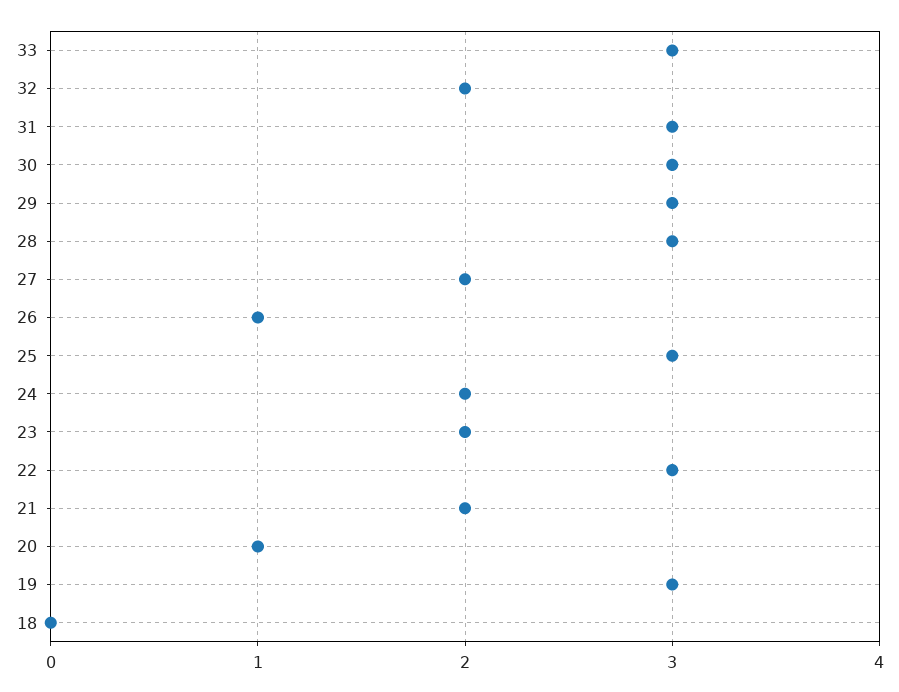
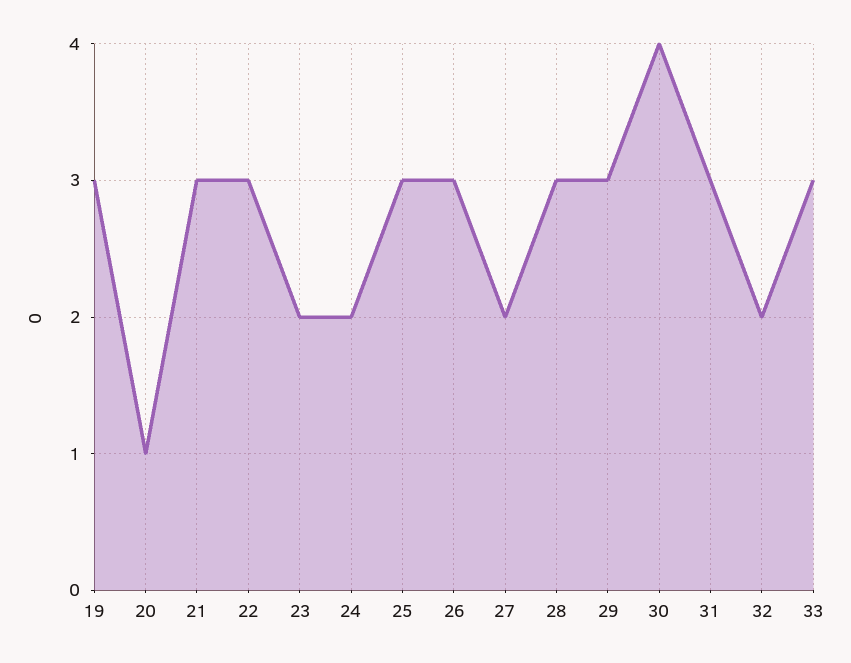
  {
    "33": 3,
    "32": 2,
    "31": 3,
-   "30": 3,
+   "30": 4,
    "29": 3,
    "28": 3,
    "27": 2,
-   "26": 1,
+   "26": 3,
    "25": 3,
    "24": 2,
    "23": 2,
    "22": 3,
-   "21": 2,
+   "21": 3,
    "20": 1,
-   "19": 3,
+   "19": 3
-   "18": 0
  }

